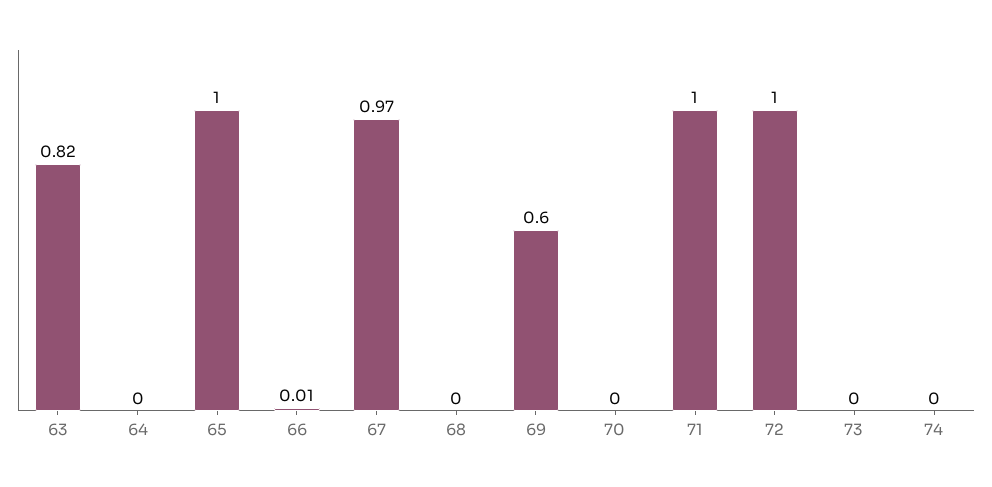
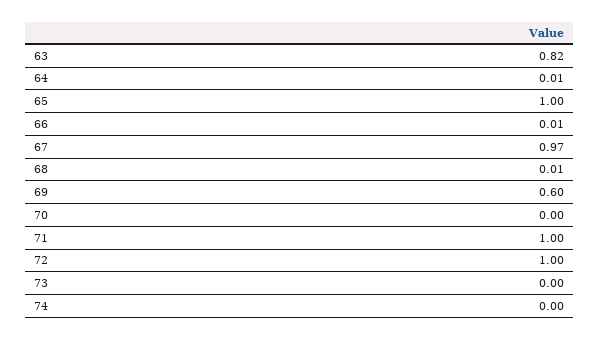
  {
    "63": 0.82,
-   "64": 0,
+   "64": 0.01,
    "65": 1,
    "66": 0.01,
    "67": 0.97,
-   "68": 0,
+   "68": 0.01,
    "69": 0.6,
    "70": 0,
    "71": 1,
    "72": 1,
    "73": 0,
    "74": 0
  }

